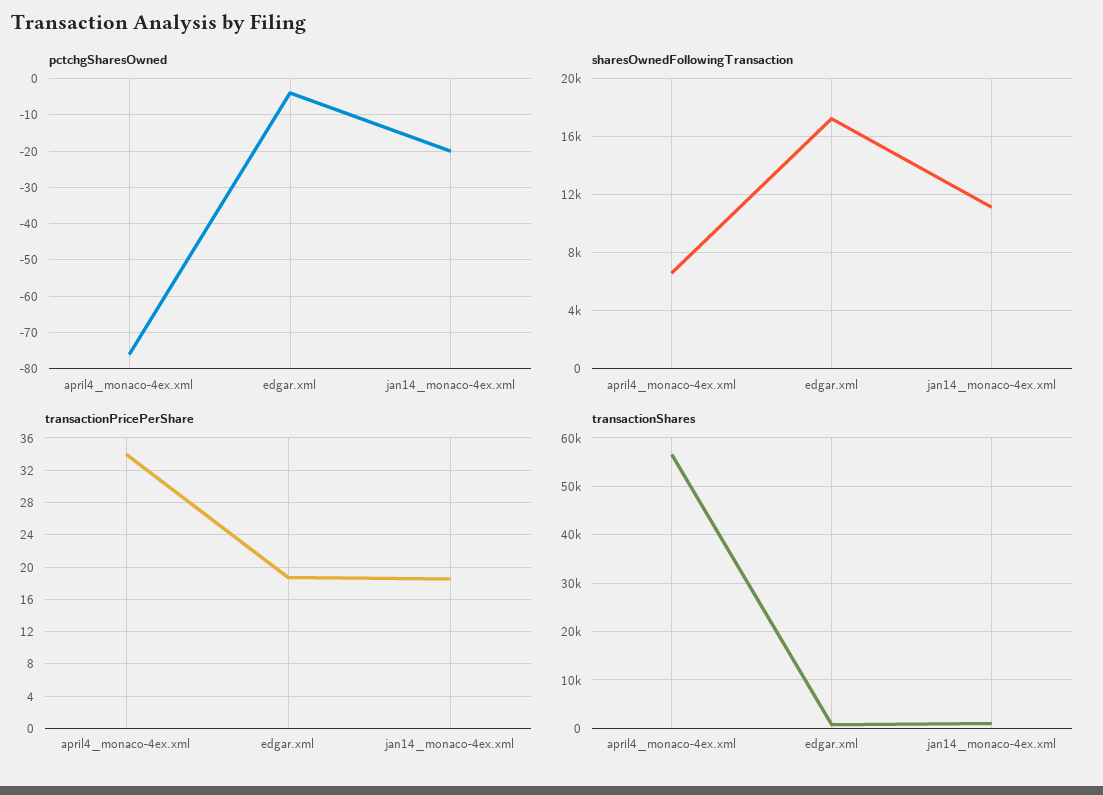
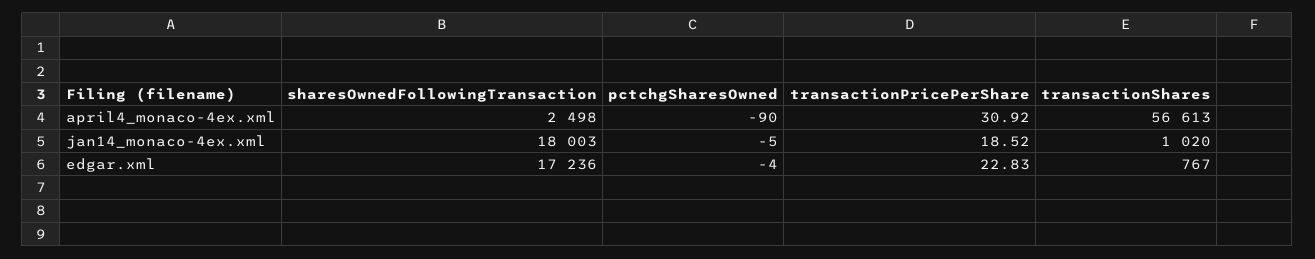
  {
    "pctchgSharesOwned": {
-     "april4_monaco-4ex.xml": -75,
+     "april4_monaco-4ex.xml": -90,
      "edgar.xml": -4,
-     "jan14_monaco-4ex.xml": -20
+     "jan14_monaco-4ex.xml": -5
    },
    "sharesOwnedFollowingTransaction": {
-     "april4_monaco-4ex.xml": 6500,
+     "april4_monaco-4ex.xml": 2498,
      "edgar.xml": 17236,
-     "jan14_monaco-4ex.xml": 11000
+     "jan14_monaco-4ex.xml": 18003
    },
    "transactionPricePerShare": {
-     "april4_monaco-4ex.xml": 34,
+     "april4_monaco-4ex.xml": 30.92,
-     "edgar.xml": 19,
+     "edgar.xml": 22.83,
      "jan14_monaco-4ex.xml": 18.52
    },
    "transactionShares": {
      "april4_monaco-4ex.xml": 56613,
      "edgar.xml": 767,
      "jan14_monaco-4ex.xml": 1020
    }
  }

